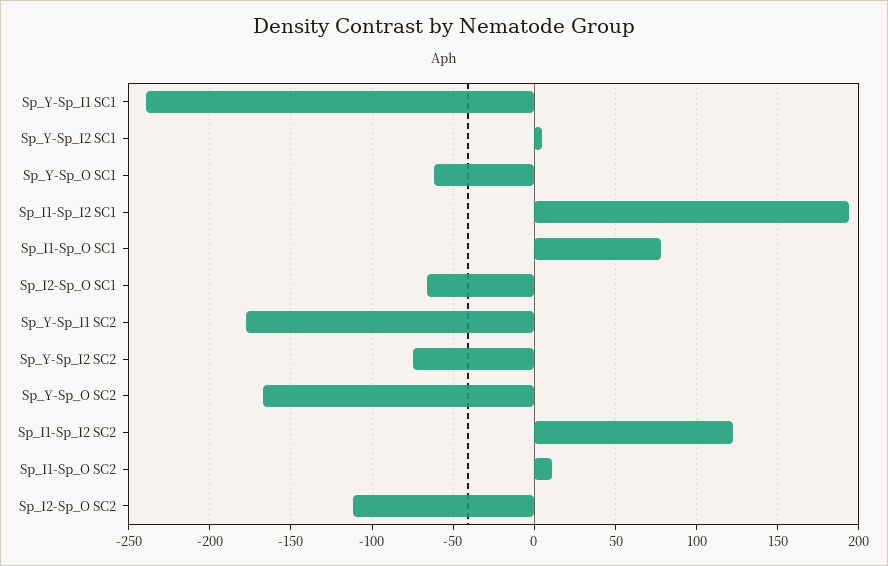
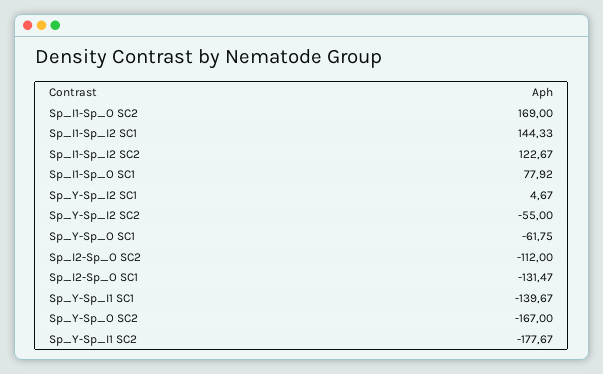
  {
-   "Sp_Y-Sp_I1 SC1": -240,
+   "Sp_Y-Sp_I1 SC1": -139.67,
    "Sp_Y-Sp_I2 SC1": 4.67,
    "Sp_Y-Sp_O SC1": -61.75,
-   "Sp_I1-Sp_I2 SC1": 195,
+   "Sp_I1-Sp_I2 SC1": 144.33,
    "Sp_I1-Sp_O SC1": 77.92,
-   "Sp_I2-Sp_O SC1": -65,
+   "Sp_I2-Sp_O SC1": -131.47,
    "Sp_Y-Sp_I1 SC2": -177.67,
-   "Sp_Y-Sp_I2 SC2": -75,
+   "Sp_Y-Sp_I2 SC2": -55,
    "Sp_Y-Sp_O SC2": -167,
    "Sp_I1-Sp_I2 SC2": 122.67,
-   "Sp_I1-Sp_O SC2": 10,
+   "Sp_I1-Sp_O SC2": 169,
    "Sp_I2-Sp_O SC2": -112
  }

